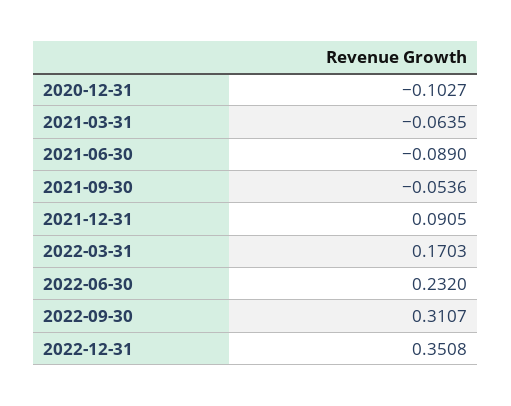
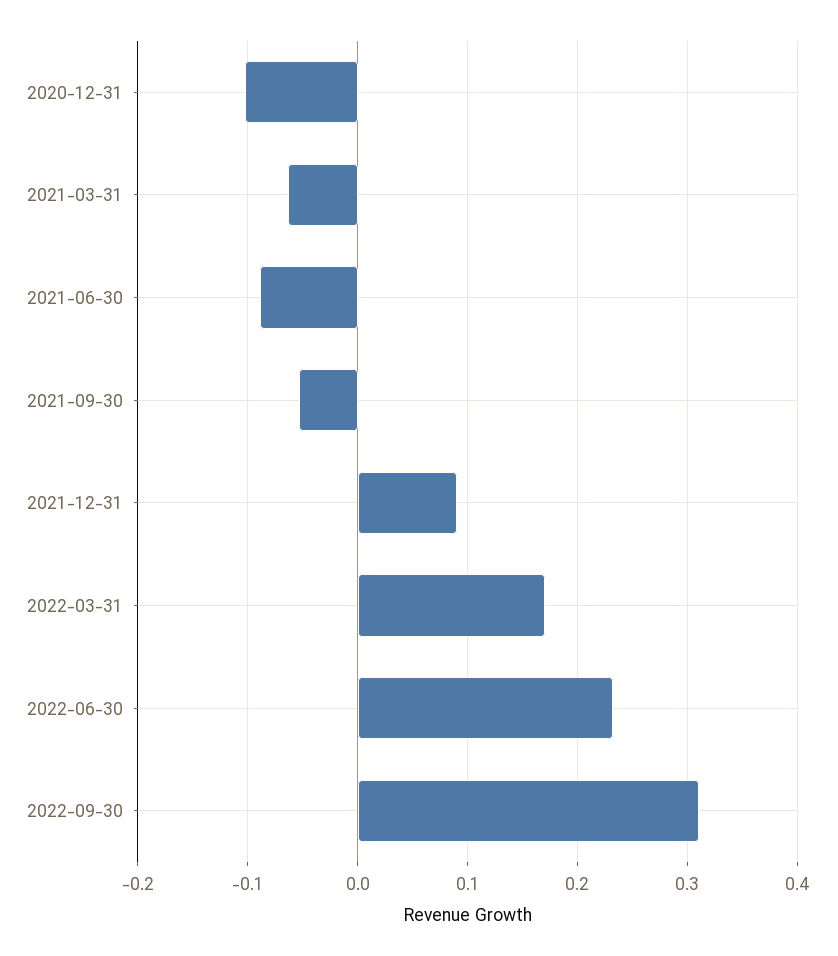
  {
    "2020-12-31": -0.1027,
    "2021-03-31": -0.0635,
    "2021-06-30": -0.089,
    "2021-09-30": -0.0536,
    "2021-12-31": 0.0905,
    "2022-03-31": 0.1703,
    "2022-06-30": 0.232,
-   "2022-09-30": 0.3107,
+   "2022-09-30": 0.3107
-   "2022-12-31": 0.3508
  }

